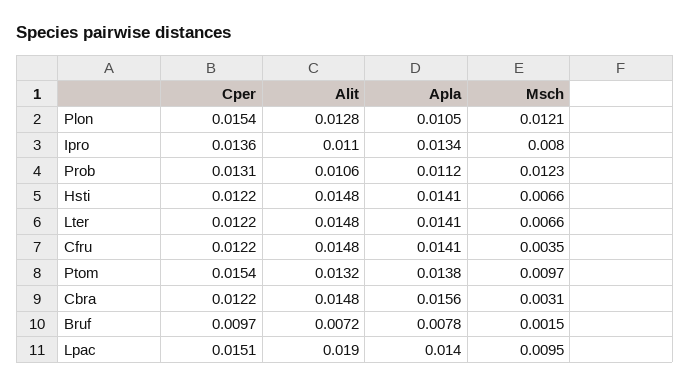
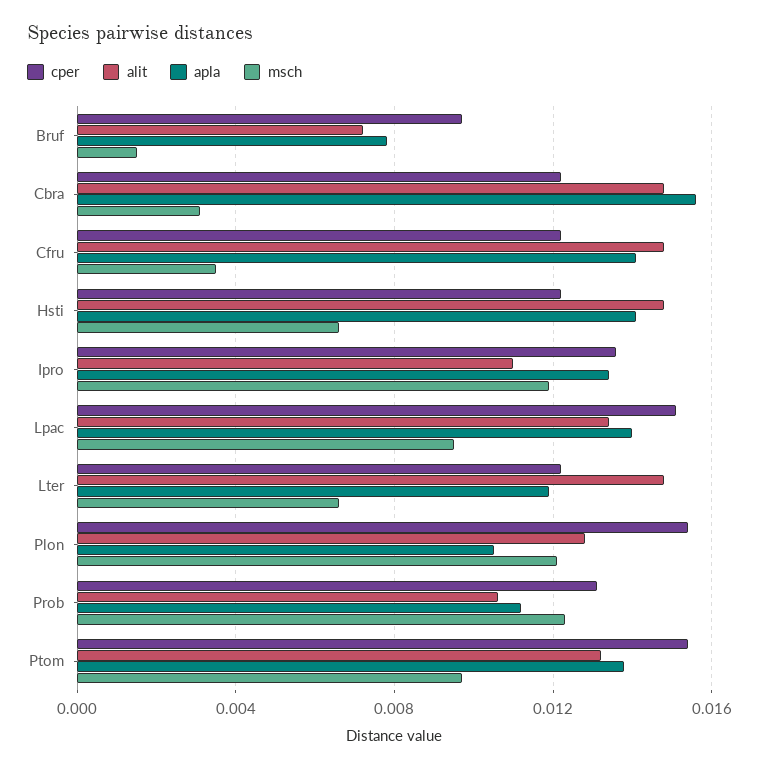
  {
    "Cper": {
      "Plon": 0.0154,
      "Ipro": 0.0136,
      "Prob": 0.0131,
      "Hsti": 0.0122,
      "Lter": 0.0122,
      "Cfru": 0.0122,
      "Ptom": 0.0154,
      "Cbra": 0.0122,
      "Bruf": 0.0097,
      "Lpac": 0.0151
    },
    "Alit": {
      "Plon": 0.0128,
      "Ipro": 0.011,
      "Prob": 0.0106,
      "Hsti": 0.0148,
      "Lter": 0.0148,
      "Cfru": 0.0148,
      "Ptom": 0.0132,
      "Cbra": 0.0148,
      "Bruf": 0.0072,
-     "Lpac": 0.019
+     "Lpac": 0.0135
    },
    "Apla": {
      "Plon": 0.0105,
      "Ipro": 0.0134,
      "Prob": 0.0112,
      "Hsti": 0.0141,
-     "Lter": 0.0141,
+     "Lter": 0.012,
      "Cfru": 0.0141,
      "Ptom": 0.0138,
      "Cbra": 0.0156,
      "Bruf": 0.0078,
      "Lpac": 0.014
    },
    "Msch": {
      "Plon": 0.0121,
-     "Ipro": 0.008,
+     "Ipro": 0.012,
      "Prob": 0.0123,
      "Hsti": 0.0066,
      "Lter": 0.0066,
      "Cfru": 0.0035,
      "Ptom": 0.0097,
      "Cbra": 0.0031,
      "Bruf": 0.0015,
      "Lpac": 0.0095
    }
  }

